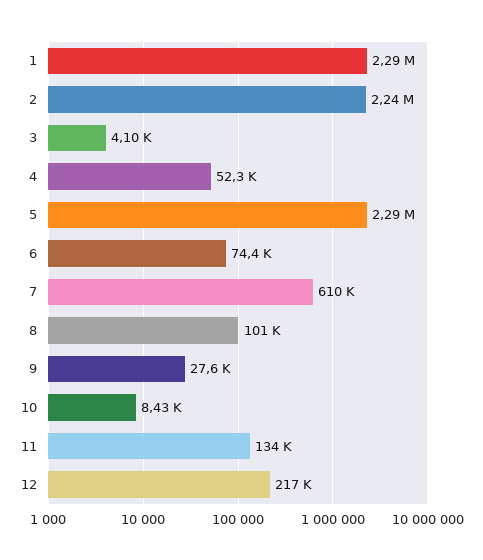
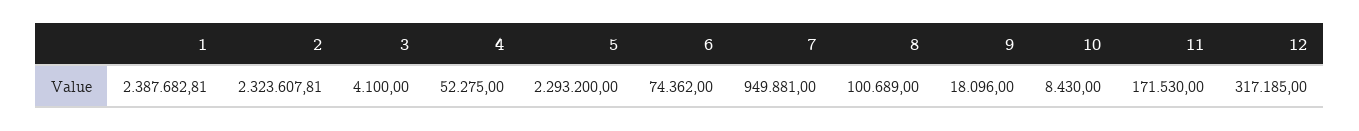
  {
-   "1": 2290000,
+   "1": 2387682.81,
-   "2": 2240000,
+   "2": 2323607.81,
    "3": 4100,
    "4": 52275,
    "5": 2293200,
    "6": 74362,
-   "7": 610000,
+   "7": 949881,
    "8": 100689,
-   "9": 27600,
+   "9": 18096,
    "10": 8430,
-   "11": 134000,
+   "11": 171530,
-   "12": 217000
+   "12": 317185
  }

